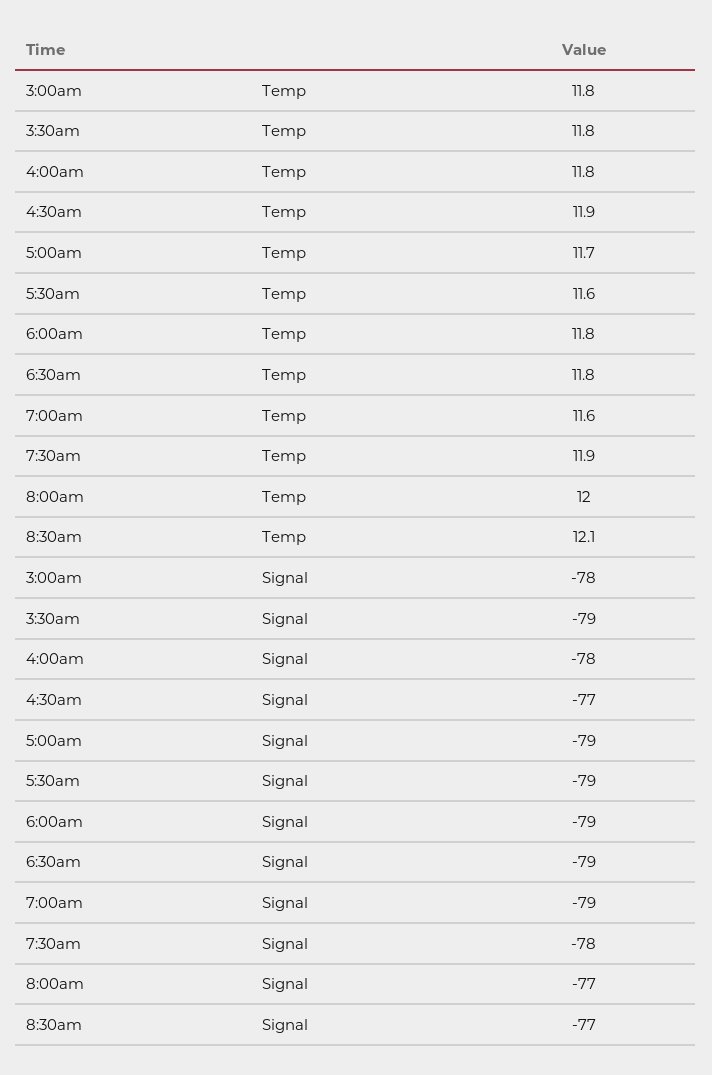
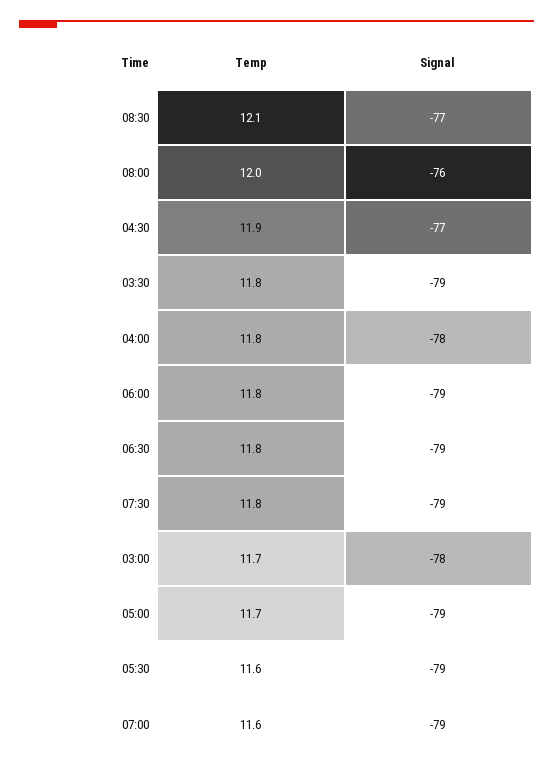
  {
    "3:00am": {
-     "Temp": 11.8,
+     "Temp": 11.7,
      "Signal": -78
    },
    "3:30am": {
      "Temp": 11.8,
      "Signal": -79
    },
    "4:00am": {
      "Temp": 11.8,
      "Signal": -78
    },
    "4:30am": {
      "Temp": 11.9,
      "Signal": -77
    },
    "5:00am": {
      "Temp": 11.7,
      "Signal": -79
    },
    "5:30am": {
      "Temp": 11.6,
      "Signal": -79
    },
    "6:00am": {
      "Temp": 11.8,
      "Signal": -79
    },
    "6:30am": {
      "Temp": 11.8,
      "Signal": -79
    },
    "7:00am": {
      "Temp": 11.6,
      "Signal": -79
    },
    "7:30am": {
-     "Temp": 11.9,
+     "Temp": 11.8,
-     "Signal": -78
+     "Signal": -79
    },
    "8:00am": {
      "Temp": 12,
-     "Signal": -77
+     "Signal": -76
    },
    "8:30am": {
      "Temp": 12.1,
      "Signal": -77
    }
  }

